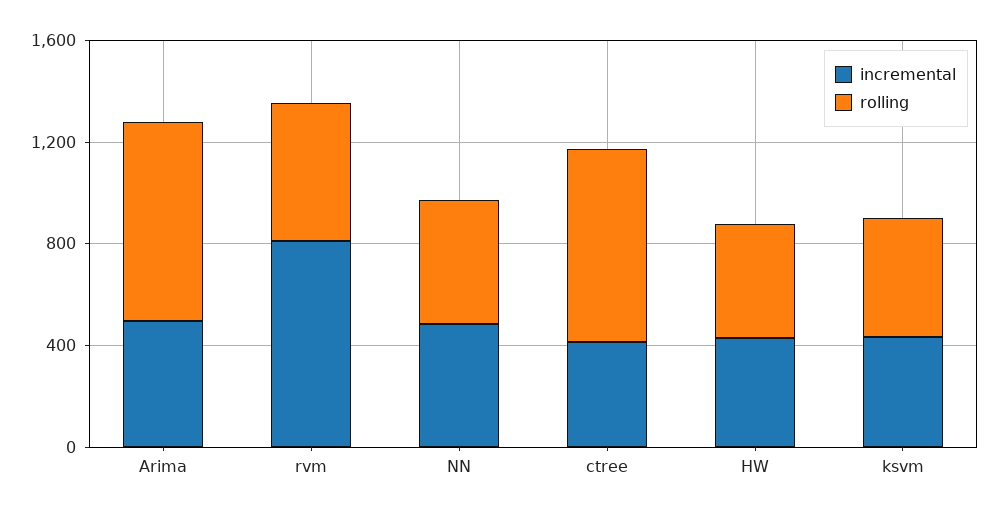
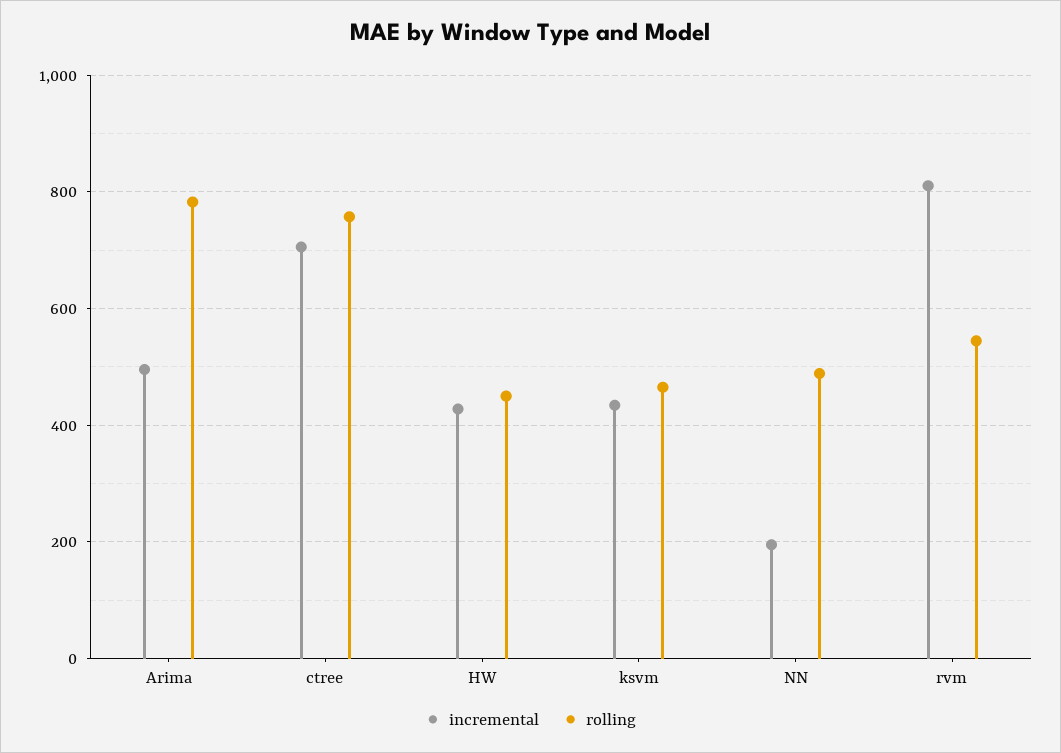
  {
    "incremental": {
      "Arima": 500,
      "rvm": 820,
-     "NN": 500,
+     "NN": 200,
-     "ctree": 400,
+     "ctree": 700,
      "HW": 420,
      "ksvm": 440
    },
    "rolling": {
      "Arima": 780,
      "rvm": 540,
      "NN": 480,
      "ctree": 760,
      "HW": 440,
      "ksvm": 460
    }
  }

